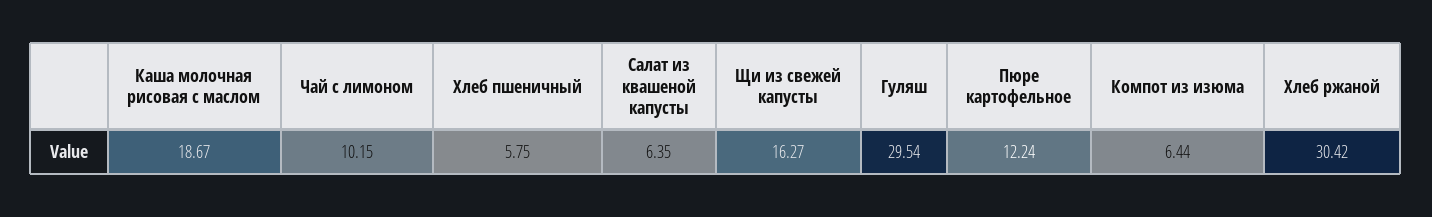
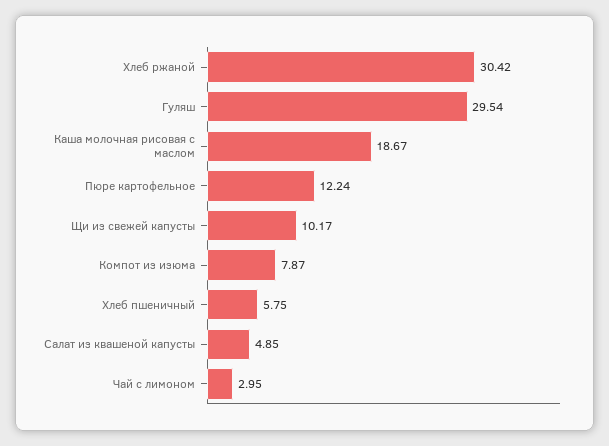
  {
    "Каша молочная рисовая с маслом": 18.67,
-   "Чай с лимоном": 10.15,
+   "Чай с лимоном": 2.95,
    "Хлеб пшеничный": 5.75,
-   "Салат из квашеной капусты": 6.35,
+   "Салат из квашеной капусты": 4.85,
-   "Щи из свежей капусты": 16.27,
+   "Щи из свежей капусты": 10.17,
    "Гуляш": 29.54,
    "Пюре картофельное": 12.24,
-   "Компот из изюма": 6.44,
+   "Компот из изюма": 7.87,
    "Хлеб ржаной": 30.42
  }

